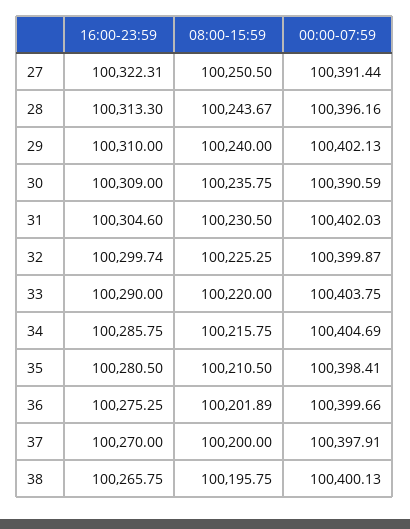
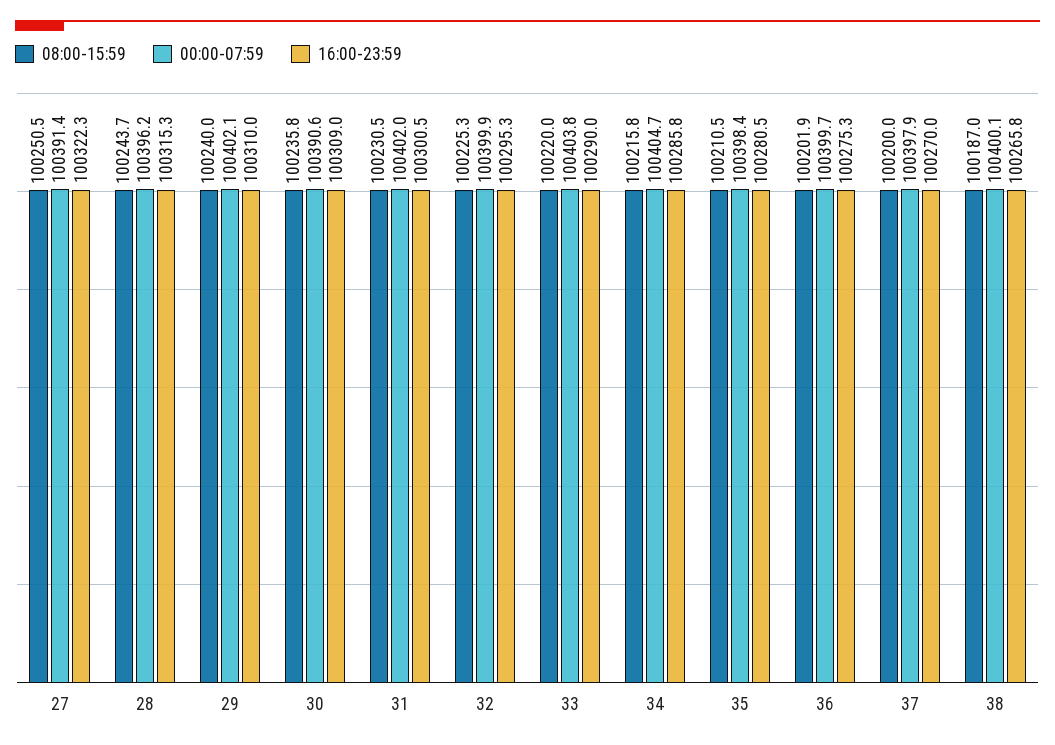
  {
    "16:00-23:59": {
      "27": 100322.31,
-     "28": 100313.3,
+     "28": 100315.3,
      "29": 100310,
      "30": 100309,
-     "31": 100304.6,
+     "31": 100300.5,
-     "32": 100299.74,
+     "32": 100295.3,
      "33": 100290,
      "34": 100285.75,
      "35": 100280.5,
      "36": 100275.25,
      "37": 100270,
      "38": 100265.75
    },
    "08:00-15:59": {
      "27": 100250.5,
      "28": 100243.67,
      "29": 100240,
      "30": 100235.75,
      "31": 100230.5,
      "32": 100225.25,
      "33": 100220,
      "34": 100215.75,
      "35": 100210.5,
      "36": 100201.89,
      "37": 100200,
-     "38": 100195.75
+     "38": 100187
    },
    "00:00-07:59": {
      "27": 100391.44,
      "28": 100396.16,
      "29": 100402.13,
      "30": 100390.59,
      "31": 100402.03,
      "32": 100399.87,
      "33": 100403.75,
      "34": 100404.69,
      "35": 100398.41,
      "36": 100399.66,
      "37": 100397.91,
      "38": 100400.13
    }
  }

